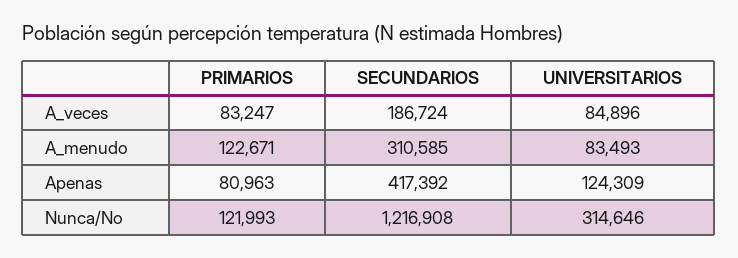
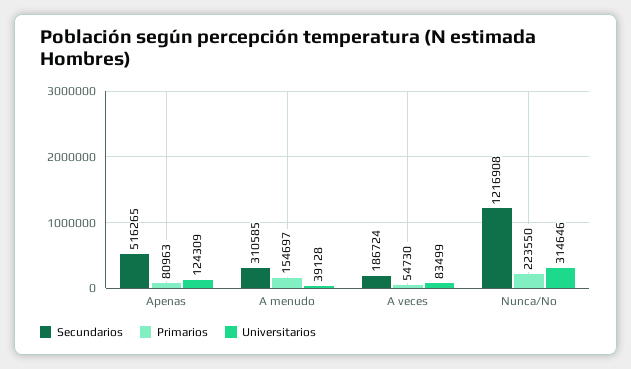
  {
    "PRIMARIOS": {
-     "A_veces": 83247,
+     "A_veces": 54730,
-     "A_menudo": 122671,
+     "A_menudo": 154697,
      "Apenas": 80963,
-     "Nunca/No": 121993
+     "Nunca/No": 223550
    },
    "SECUNDARIOS": {
      "A_veces": 186724,
      "A_menudo": 310585,
-     "Apenas": 417392,
+     "Apenas": 516265,
      "Nunca/No": 1216908
    },
    "UNIVERSITARIOS": {
-     "A_veces": 84896,
+     "A_veces": 83499,
-     "A_menudo": 83493,
+     "A_menudo": 39128,
      "Apenas": 124309,
      "Nunca/No": 314646
    }
  }

